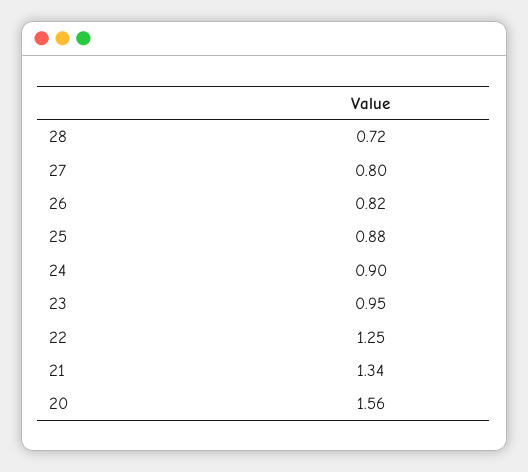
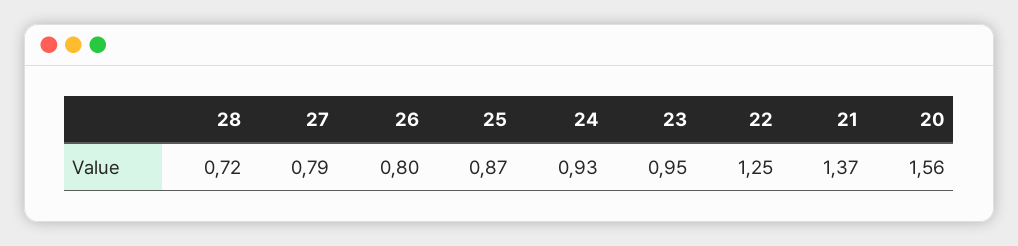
  {
    "28": 0.72,
-   "27": 0.8,
+   "27": 0.79,
-   "26": 0.82,
+   "26": 0.8,
-   "25": 0.88,
+   "25": 0.87,
-   "24": 0.9,
+   "24": 0.93,
    "23": 0.95,
    "22": 1.25,
-   "21": 1.34,
+   "21": 1.37,
    "20": 1.56
  }

